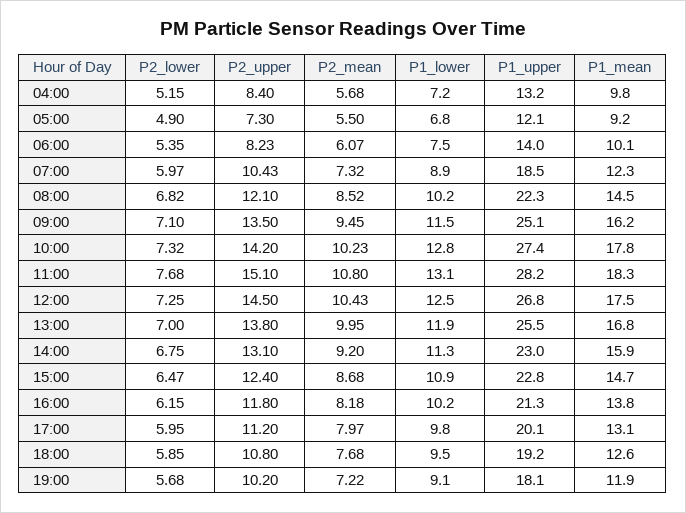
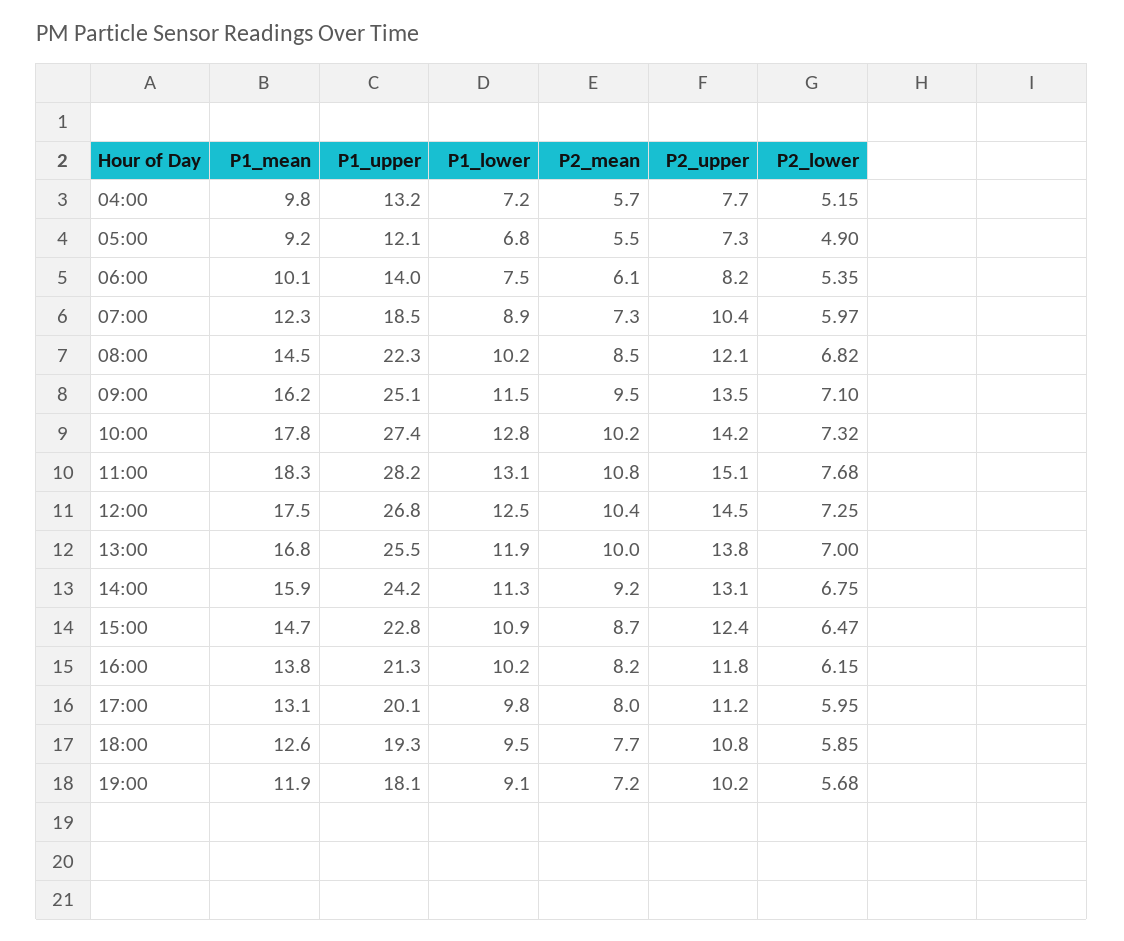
  {
    "P2_lower": {
      "04:00": 5.15,
      "05:00": 4.9,
      "06:00": 5.35,
      "07:00": 5.97,
      "08:00": 6.82,
      "09:00": 7.1,
      "10:00": 7.32,
      "11:00": 7.68,
      "12:00": 7.25,
      "13:00": 7,
      "14:00": 6.75,
      "15:00": 6.47,
      "16:00": 6.15,
      "17:00": 5.95,
      "18:00": 5.85,
      "19:00": 5.68
    },
    "P2_upper": {
-     "04:00": 8.4,
+     "04:00": 7.7,
      "05:00": 7.3,
      "06:00": 8.23,
      "07:00": 10.43,
      "08:00": 12.1,
      "09:00": 13.5,
      "10:00": 14.2,
      "11:00": 15.1,
      "12:00": 14.5,
      "13:00": 13.8,
      "14:00": 13.1,
      "15:00": 12.4,
      "16:00": 11.8,
      "17:00": 11.2,
      "18:00": 10.8,
      "19:00": 10.2
    },
    "P2_mean": {
      "04:00": 5.68,
      "05:00": 5.5,
      "06:00": 6.07,
      "07:00": 7.32,
      "08:00": 8.52,
      "09:00": 9.45,
      "10:00": 10.23,
      "11:00": 10.8,
      "12:00": 10.43,
      "13:00": 9.95,
      "14:00": 9.2,
      "15:00": 8.68,
      "16:00": 8.18,
      "17:00": 7.97,
      "18:00": 7.68,
      "19:00": 7.22
    },
    "P1_lower": {
      "04:00": 7.2,
      "05:00": 6.8,
      "06:00": 7.5,
      "07:00": 8.9,
      "08:00": 10.2,
      "09:00": 11.5,
      "10:00": 12.8,
      "11:00": 13.1,
      "12:00": 12.5,
      "13:00": 11.9,
      "14:00": 11.3,
      "15:00": 10.9,
      "16:00": 10.2,
      "17:00": 9.8,
      "18:00": 9.5,
      "19:00": 9.1
    },
    "P1_upper": {
      "04:00": 13.2,
      "05:00": 12.1,
      "06:00": 14,
      "07:00": 18.5,
      "08:00": 22.3,
      "09:00": 25.1,
      "10:00": 27.4,
      "11:00": 28.2,
      "12:00": 26.8,
      "13:00": 25.5,
-     "14:00": 23,
+     "14:00": 24.2,
      "15:00": 22.8,
      "16:00": 21.3,
      "17:00": 20.1,
-     "18:00": 19.2,
+     "18:00": 19.3,
      "19:00": 18.1
    },
    "P1_mean": {
      "04:00": 9.8,
      "05:00": 9.2,
      "06:00": 10.1,
      "07:00": 12.3,
      "08:00": 14.5,
      "09:00": 16.2,
      "10:00": 17.8,
      "11:00": 18.3,
      "12:00": 17.5,
      "13:00": 16.8,
      "14:00": 15.9,
      "15:00": 14.7,
      "16:00": 13.8,
      "17:00": 13.1,
      "18:00": 12.6,
      "19:00": 11.9
    }
  }

